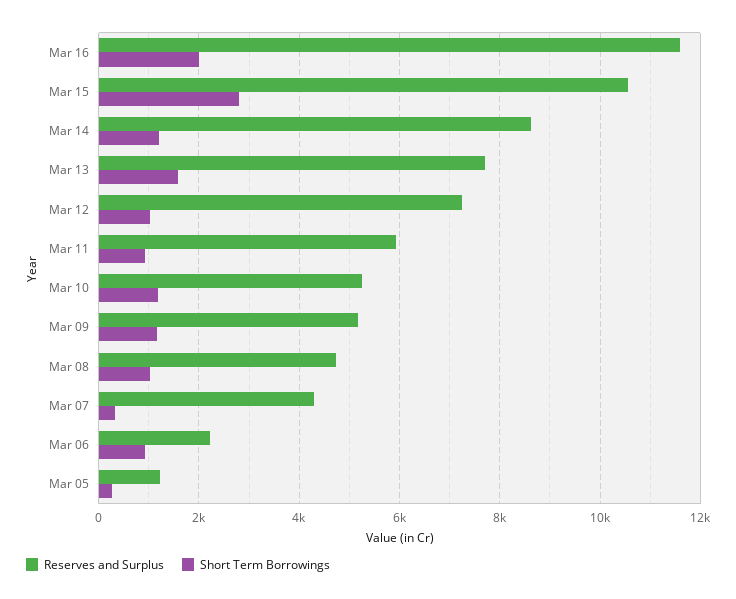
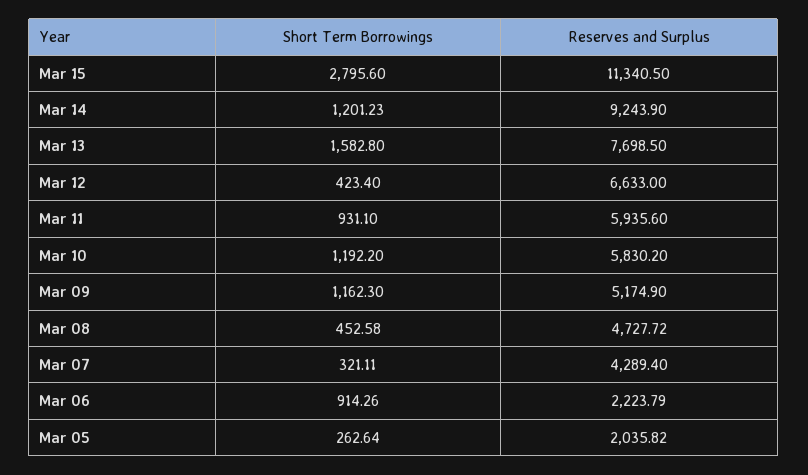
  {
    "Reserves and Surplus": {
-     "Mar 16": 11600,
-     "Mar 15": 10600,
+     "Mar 15": 11340.5,
-     "Mar 14": 8600,
+     "Mar 14": 9243.9,
      "Mar 13": 7698.5,
-     "Mar 12": 7200,
+     "Mar 12": 6633,
      "Mar 11": 5935.6,
-     "Mar 10": 5200,
+     "Mar 10": 5830.2,
      "Mar 09": 5174.9,
      "Mar 08": 4727.72,
      "Mar 07": 4289.4,
      "Mar 06": 2223.79,
-     "Mar 05": 1200
+     "Mar 05": 2035.82
    },
    "Short Term Borrowings": {
-     "Mar 16": 2000,
      "Mar 15": 2795.6,
      "Mar 14": 1201.23,
      "Mar 13": 1582.8,
-     "Mar 12": 1000,
+     "Mar 12": 423.4,
      "Mar 11": 931.1,
      "Mar 10": 1192.2,
      "Mar 09": 1162.3,
-     "Mar 08": 1000,
+     "Mar 08": 452.58,
      "Mar 07": 321.11,
      "Mar 06": 914.26,
      "Mar 05": 262.64
    }
  }

